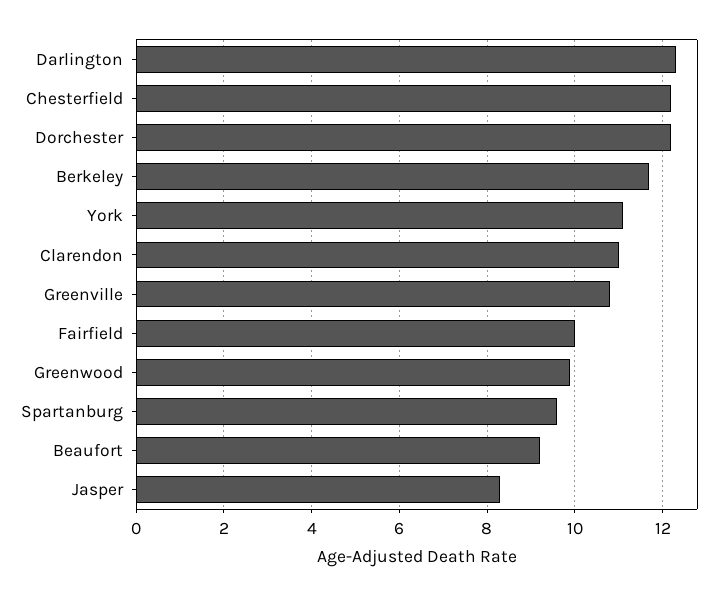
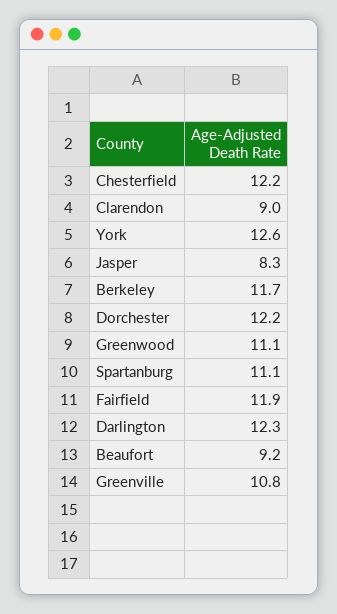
  {
    "Darlington": 12.3,
    "Chesterfield": 12.2,
    "Dorchester": 12.2,
    "Berkeley": 11.7,
-   "York": 11,
+   "York": 12.6,
-   "Clarendon": 11,
+   "Clarendon": 9,
    "Greenville": 10.8,
-   "Fairfield": 10,
+   "Fairfield": 11.9,
-   "Greenwood": 10,
+   "Greenwood": 11.1,
-   "Spartanburg": 9.5,
+   "Spartanburg": 11.1,
    "Beaufort": 9.2,
    "Jasper": 8.3
  }

